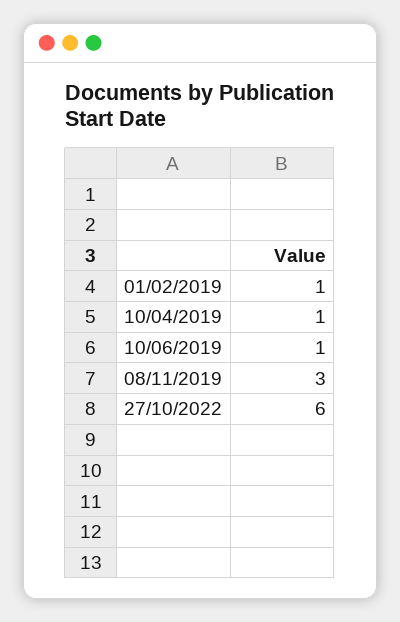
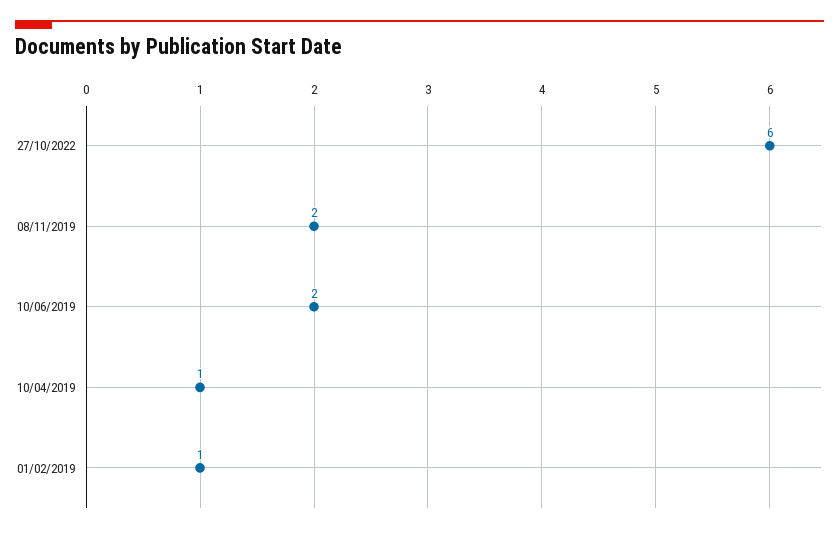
  {
    "01/02/2019": 1,
    "10/04/2019": 1,
-   "10/06/2019": 1,
+   "10/06/2019": 2,
-   "08/11/2019": 3,
+   "08/11/2019": 2,
    "27/10/2022": 6
  }

